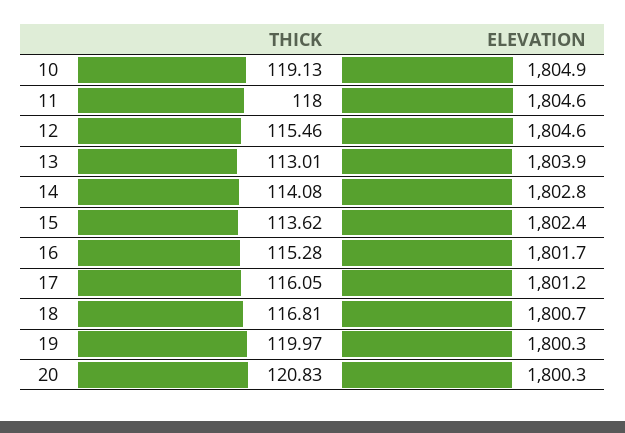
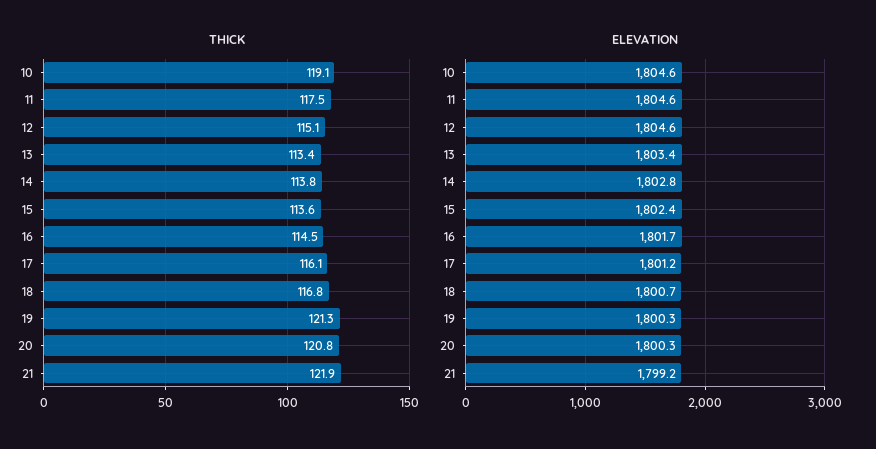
  {
    "THICK": {
      "10": 119.13,
-     "11": 118,
+     "11": 117.5,
-     "12": 115.46,
+     "12": 115.1,
-     "13": 113.01,
+     "13": 113.4,
-     "14": 114.08,
+     "14": 113.8,
      "15": 113.62,
-     "16": 115.28,
+     "16": 114.5,
      "17": 116.05,
      "18": 116.81,
-     "19": 119.97,
+     "19": 121.3,
-     "20": 120.83
+     "20": 120.83,
+     "21": 121.9
    },
    "ELEVATION": {
-     "10": 1804.9,
+     "10": 1804.6,
      "11": 1804.6,
      "12": 1804.6,
-     "13": 1803.9,
+     "13": 1803.4,
      "14": 1802.8,
      "15": 1802.4,
      "16": 1801.7,
      "17": 1801.2,
      "18": 1800.7,
      "19": 1800.3,
-     "20": 1800.3
+     "20": 1800.3,
+     "21": 1799.2
    }
  }

